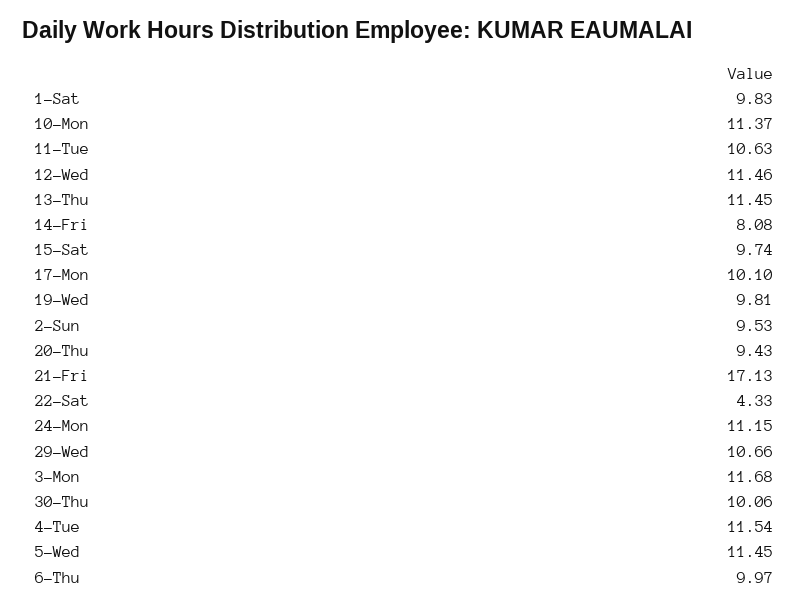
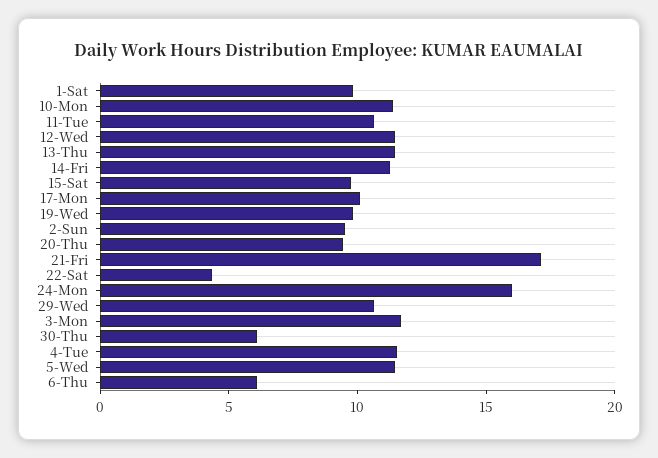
  {
    "1-Sat": 9.83,
    "10-Mon": 11.37,
    "11-Tue": 10.63,
    "12-Wed": 11.46,
    "13-Thu": 11.45,
-   "14-Fri": 8.08,
+   "14-Fri": 11,
    "15-Sat": 9.74,
    "17-Mon": 10.1,
    "19-Wed": 9.81,
    "2-Sun": 9.53,
    "20-Thu": 9.43,
    "21-Fri": 17.13,
    "22-Sat": 4.33,
-   "24-Mon": 11.15,
+   "24-Mon": 16,
    "29-Wed": 10.66,
    "3-Mon": 11.68,
-   "30-Thu": 10.06,
+   "30-Thu": 6,
    "4-Tue": 11.54,
    "5-Wed": 11.45,
-   "6-Thu": 9.97
+   "6-Thu": 6
  }

